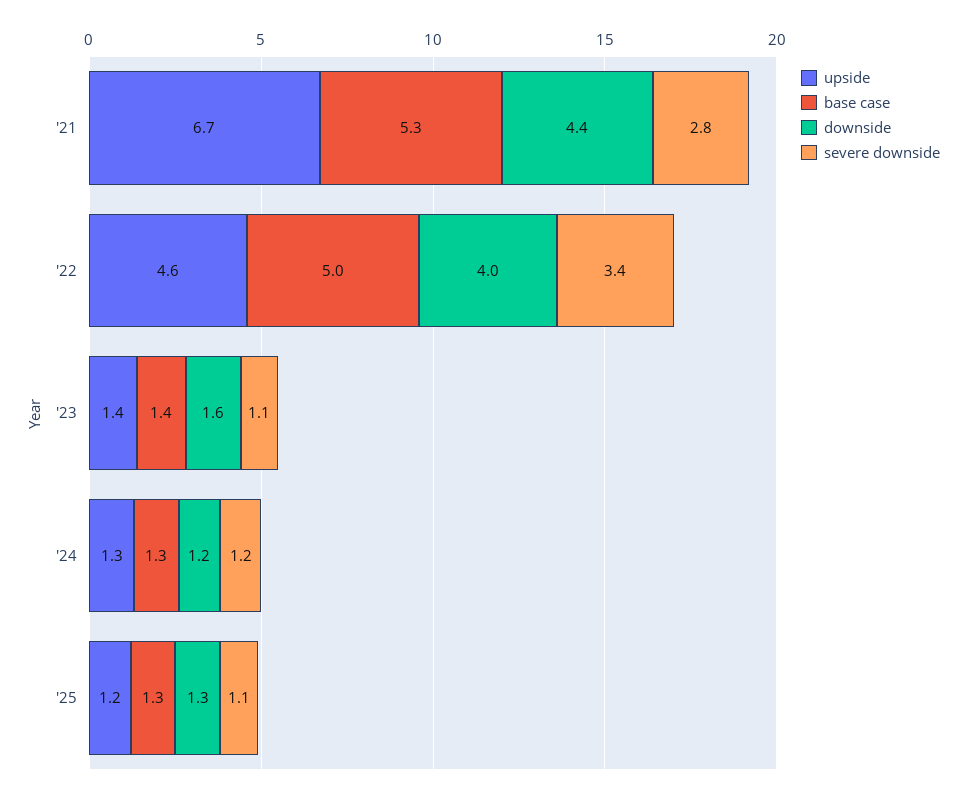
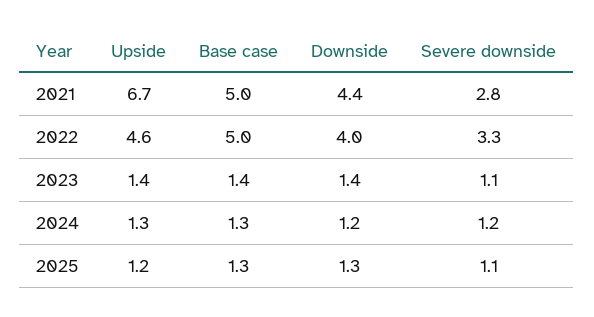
  {
    "upside": {
      "'21": 6.7,
      "'22": 4.6,
      "'23": 1.4,
      "'24": 1.3,
      "'25": 1.2
    },
    "base case": {
-     "'21": 5.3,
+     "'21": 5,
      "'22": 5,
      "'23": 1.4,
      "'24": 1.3,
      "'25": 1.3
    },
    "downside": {
      "'21": 4.4,
      "'22": 4,
-     "'23": 1.6,
+     "'23": 1.4,
      "'24": 1.2,
      "'25": 1.3
    },
    "severe downside": {
      "'21": 2.8,
-     "'22": 3.4,
+     "'22": 3.3,
      "'23": 1.1,
      "'24": 1.2,
      "'25": 1.1
    }
  }

